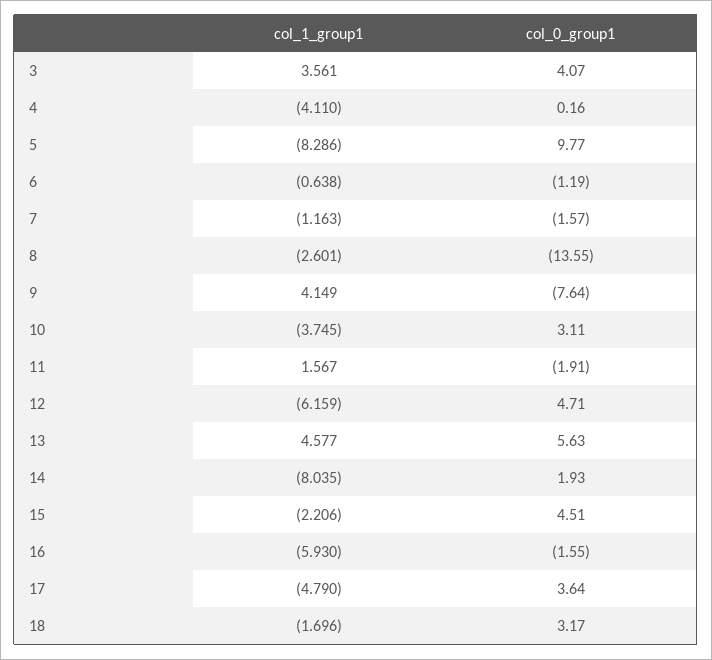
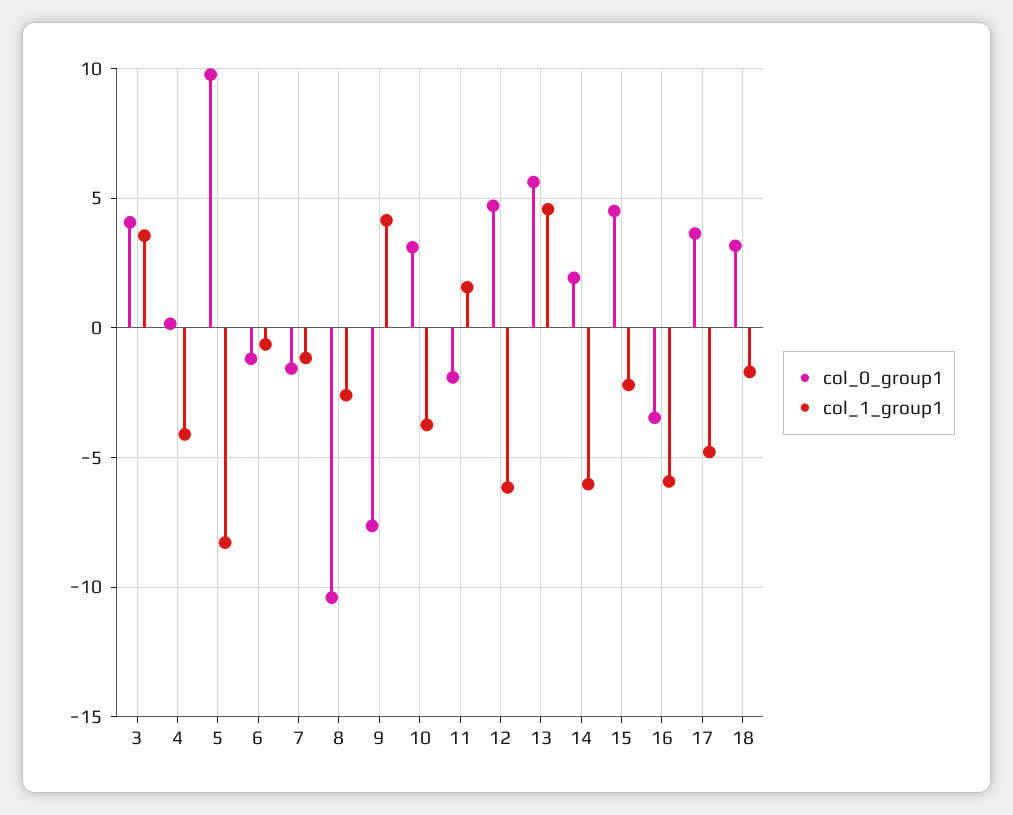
  {
    "col_1_group1": {
      "3": 3.561,
      "4": -4.11,
      "5": -8.286,
      "6": -0.638,
      "7": -1.163,
      "8": -2.601,
      "9": 4.149,
      "10": -3.745,
      "11": 1.567,
      "12": -6.159,
      "13": 4.577,
-     "14": -8.035,
+     "14": -6,
      "15": -2.206,
      "16": -5.93,
      "17": -4.79,
      "18": -1.696
    },
    "col_0_group1": {
      "3": 4.07,
      "4": 0.16,
      "5": 9.77,
      "6": -1.19,
      "7": -1.57,
-     "8": -13.55,
+     "8": -10.5,
      "9": -7.64,
      "10": 3.11,
      "11": -1.91,
      "12": 4.71,
      "13": 5.63,
      "14": 1.93,
      "15": 4.51,
-     "16": -1.55,
+     "16": -3.5,
      "17": 3.64,
      "18": 3.17
    }
  }

